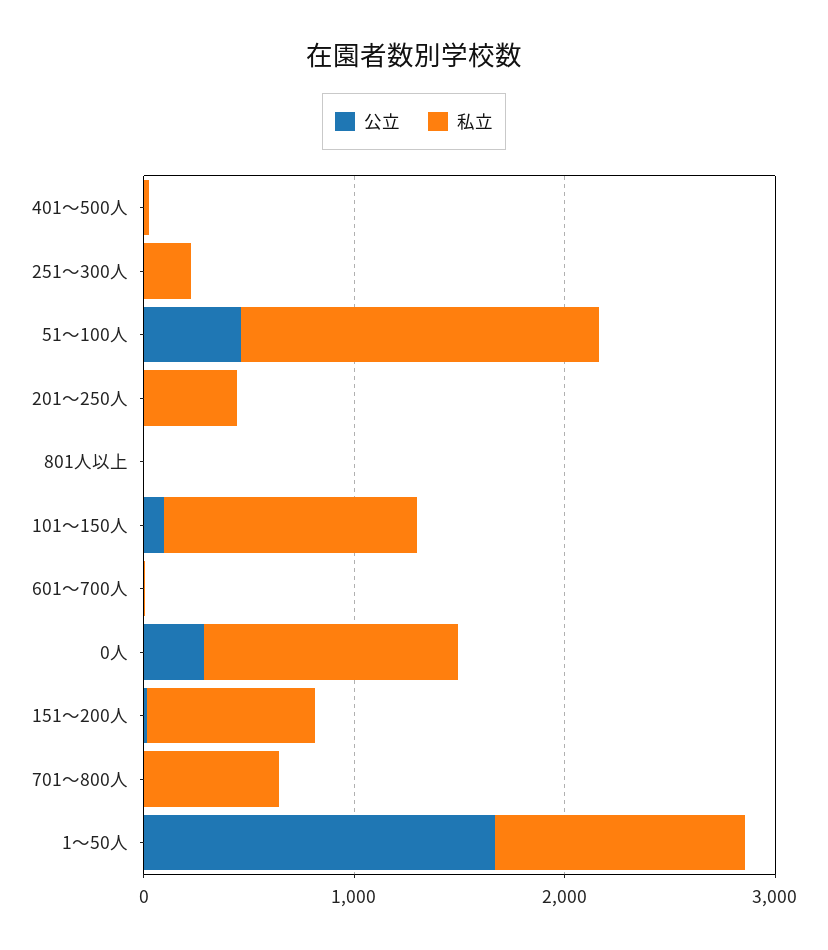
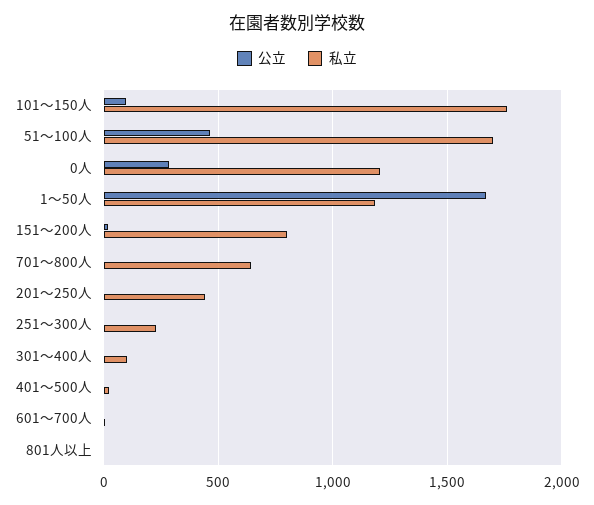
  {
    "公立": {
      "401～500人": 0,
      "251～300人": 0,
      "51～100人": 450,
      "201～250人": 0,
      "801人以上": 0,
      "101～150人": 100,
      "601～700人": 0,
      "0人": 300,
      "151～200人": 0,
      "701～800人": 0,
-     "1～50人": 1650
+     "1～50人": 1650,
+     "301～400人": 0
    },
    "私立": {
      "401～500人": 0,
      "251～300人": 250,
      "51～100人": 1700,
      "201～250人": 450,
      "801人以上": 0,
-     "101～150人": 1200,
+     "101～150人": 1750,
      "601～700人": 0,
      "0人": 1200,
      "151～200人": 800,
      "701～800人": 650,
-     "1～50人": 1200
+     "1～50人": 1200,
+     "301～400人": 100
    }
  }

